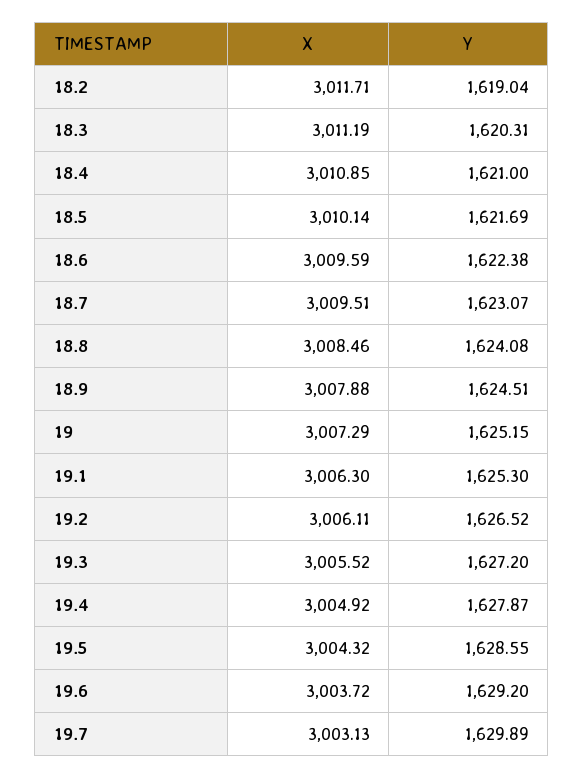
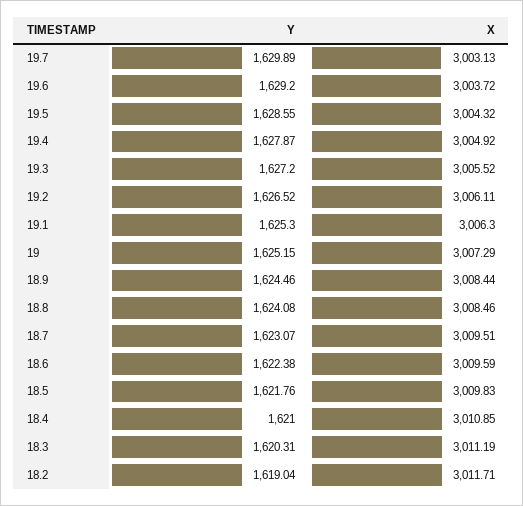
  {
    "X": {
      "18.2": 3011.71,
      "18.3": 3011.19,
      "18.4": 3010.85,
-     "18.5": 3010.14,
+     "18.5": 3009.83,
      "18.6": 3009.59,
      "18.7": 3009.51,
      "18.8": 3008.46,
-     "18.9": 3007.88,
+     "18.9": 3008.44,
      "19": 3007.29,
      "19.1": 3006.3,
      "19.2": 3006.11,
      "19.3": 3005.52,
      "19.4": 3004.92,
      "19.5": 3004.32,
      "19.6": 3003.72,
      "19.7": 3003.13
    },
    "Y": {
      "18.2": 1619.04,
      "18.3": 1620.31,
      "18.4": 1621,
-     "18.5": 1621.69,
+     "18.5": 1621.76,
      "18.6": 1622.38,
      "18.7": 1623.07,
      "18.8": 1624.08,
-     "18.9": 1624.51,
+     "18.9": 1624.46,
      "19": 1625.15,
      "19.1": 1625.3,
      "19.2": 1626.52,
      "19.3": 1627.2,
      "19.4": 1627.87,
      "19.5": 1628.55,
      "19.6": 1629.2,
      "19.7": 1629.89
    }
  }

